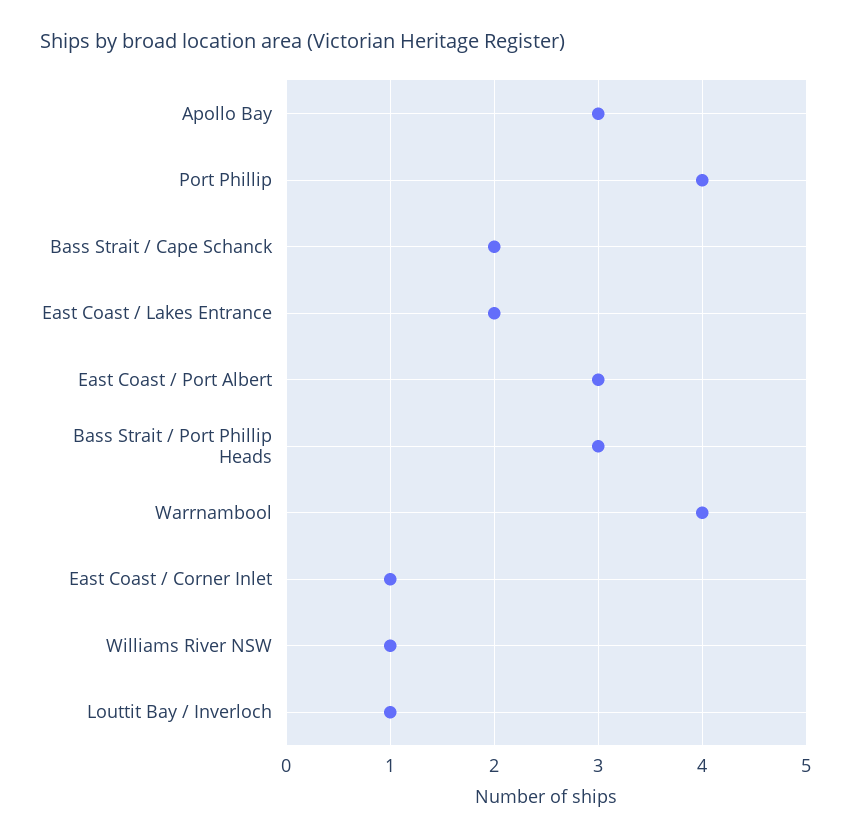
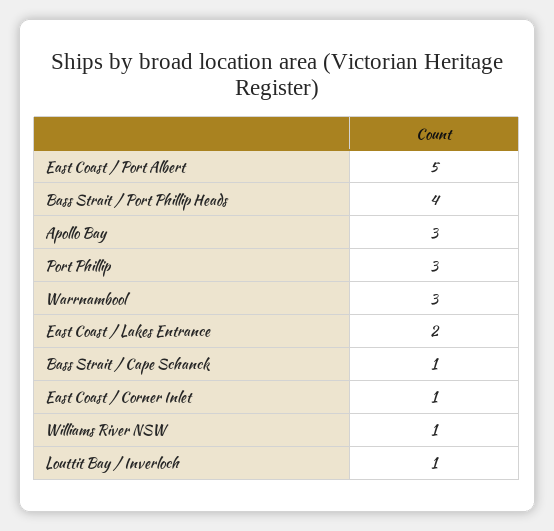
  {
    "Apollo Bay": 3,
-   "Port Phillip": 4,
+   "Port Phillip": 3,
-   "Bass Strait / Cape Schanck": 2,
+   "Bass Strait / Cape Schanck": 1,
    "East Coast / Lakes Entrance": 2,
-   "East Coast / Port Albert": 3,
+   "East Coast / Port Albert": 5,
-   "Bass Strait / Port Phillip Heads": 3,
+   "Bass Strait / Port Phillip Heads": 4,
-   "Warrnambool": 4,
+   "Warrnambool": 3,
    "East Coast / Corner Inlet": 1,
    "Williams River NSW": 1,
    "Louttit Bay / Inverloch": 1
  }

